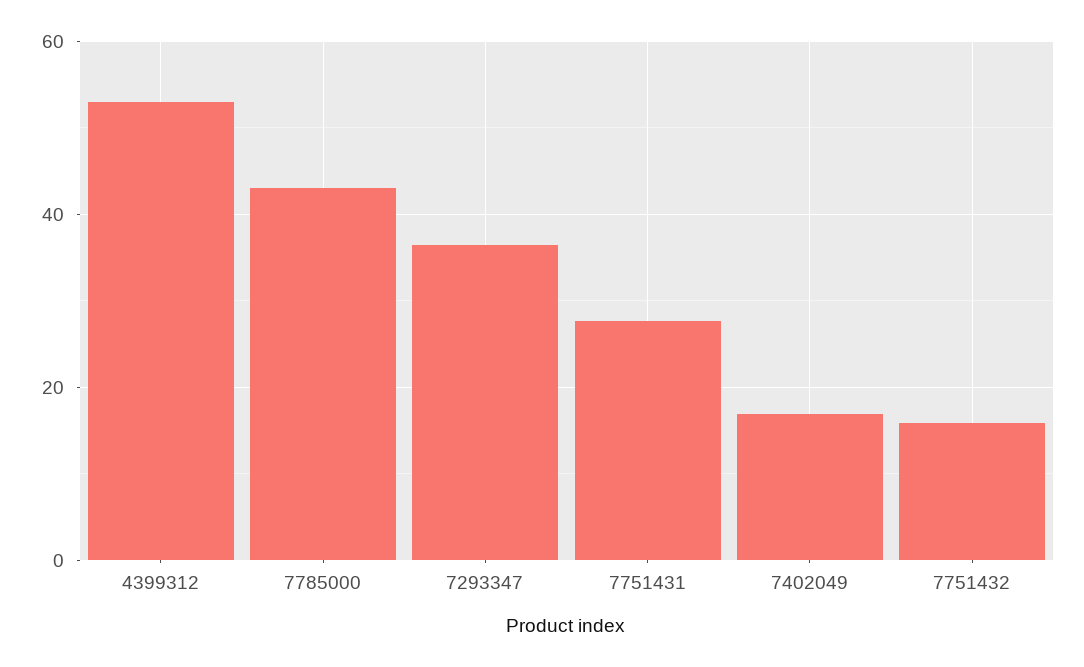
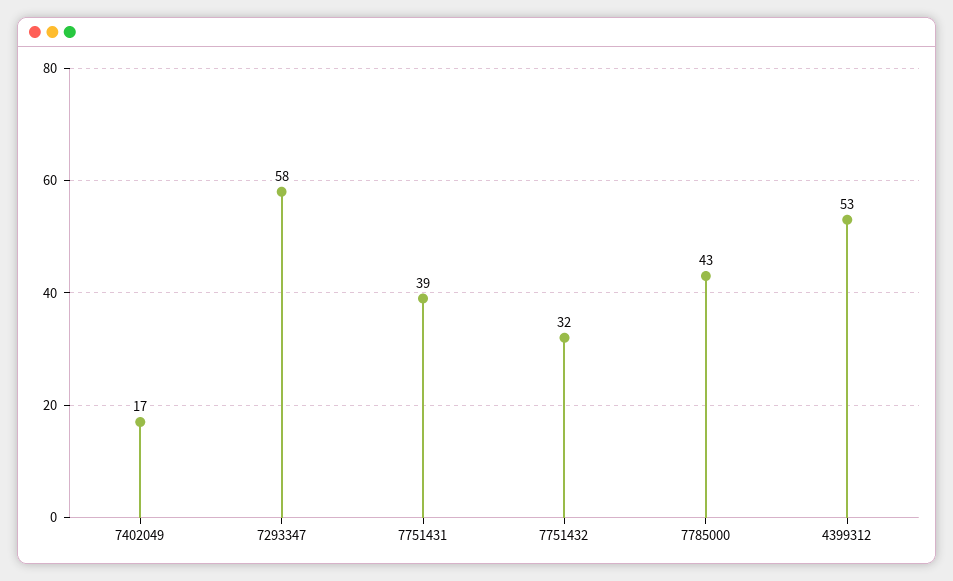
  {
    "4399312": 53,
    "7785000": 43,
-   "7293347": 36,
+   "7293347": 58,
-   "7751431": 28,
+   "7751431": 39,
    "7402049": 17,
-   "7751432": 16
+   "7751432": 32
  }

